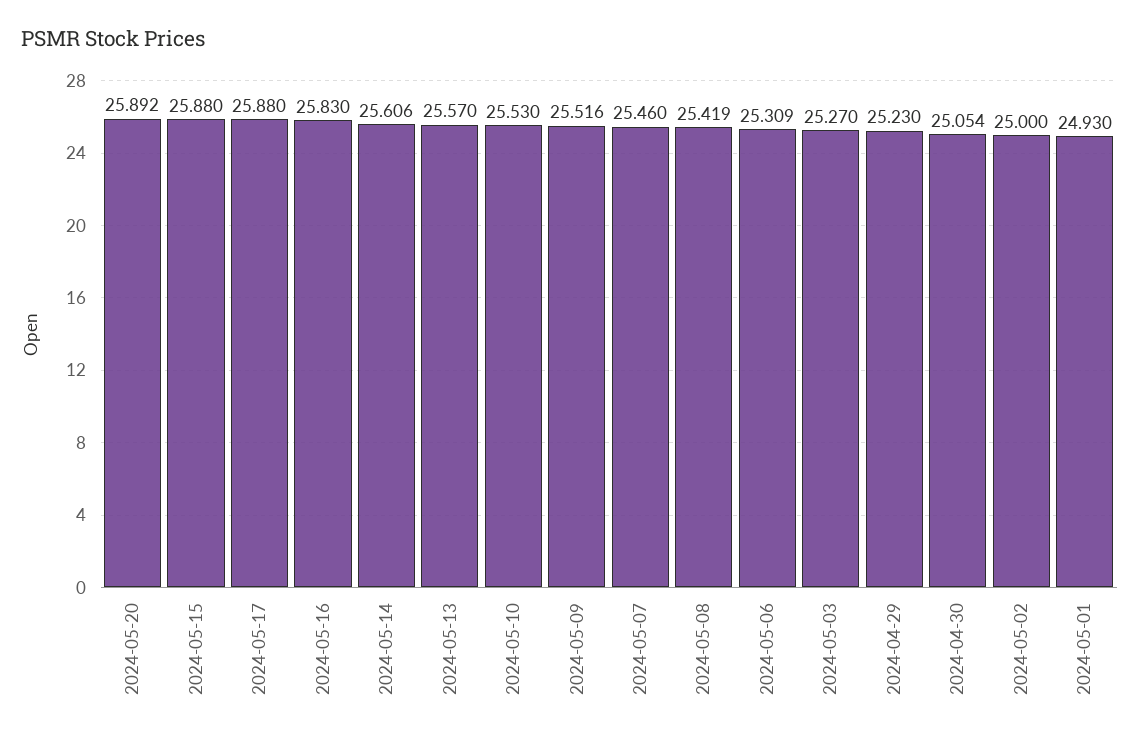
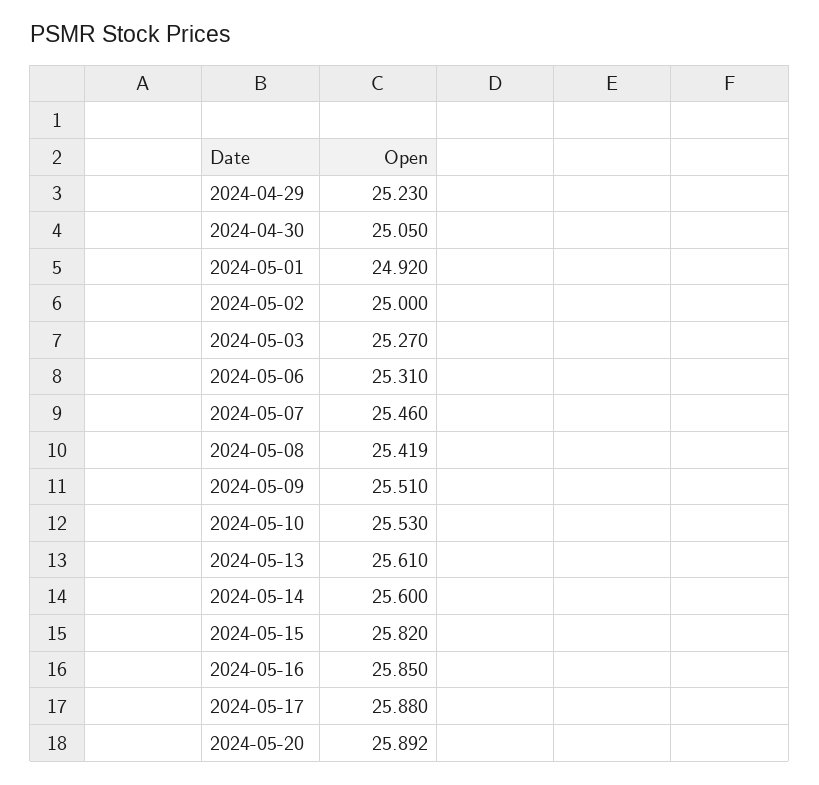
  {
    "2024-05-20": 25.892,
-   "2024-05-15": 25.88,
+   "2024-05-15": 25.82,
    "2024-05-17": 25.88,
-   "2024-05-16": 25.83,
+   "2024-05-16": 25.85,
-   "2024-05-14": 25.606,
+   "2024-05-14": 25.6,
-   "2024-05-13": 25.57,
+   "2024-05-13": 25.61,
    "2024-05-10": 25.53,
-   "2024-05-09": 25.516,
+   "2024-05-09": 25.51,
    "2024-05-07": 25.46,
    "2024-05-08": 25.419,
-   "2024-05-06": 25.309,
+   "2024-05-06": 25.31,
    "2024-05-03": 25.27,
    "2024-04-29": 25.23,
-   "2024-04-30": 25.054,
+   "2024-04-30": 25.05,
    "2024-05-02": 25,
-   "2024-05-01": 24.93
+   "2024-05-01": 24.92
  }

